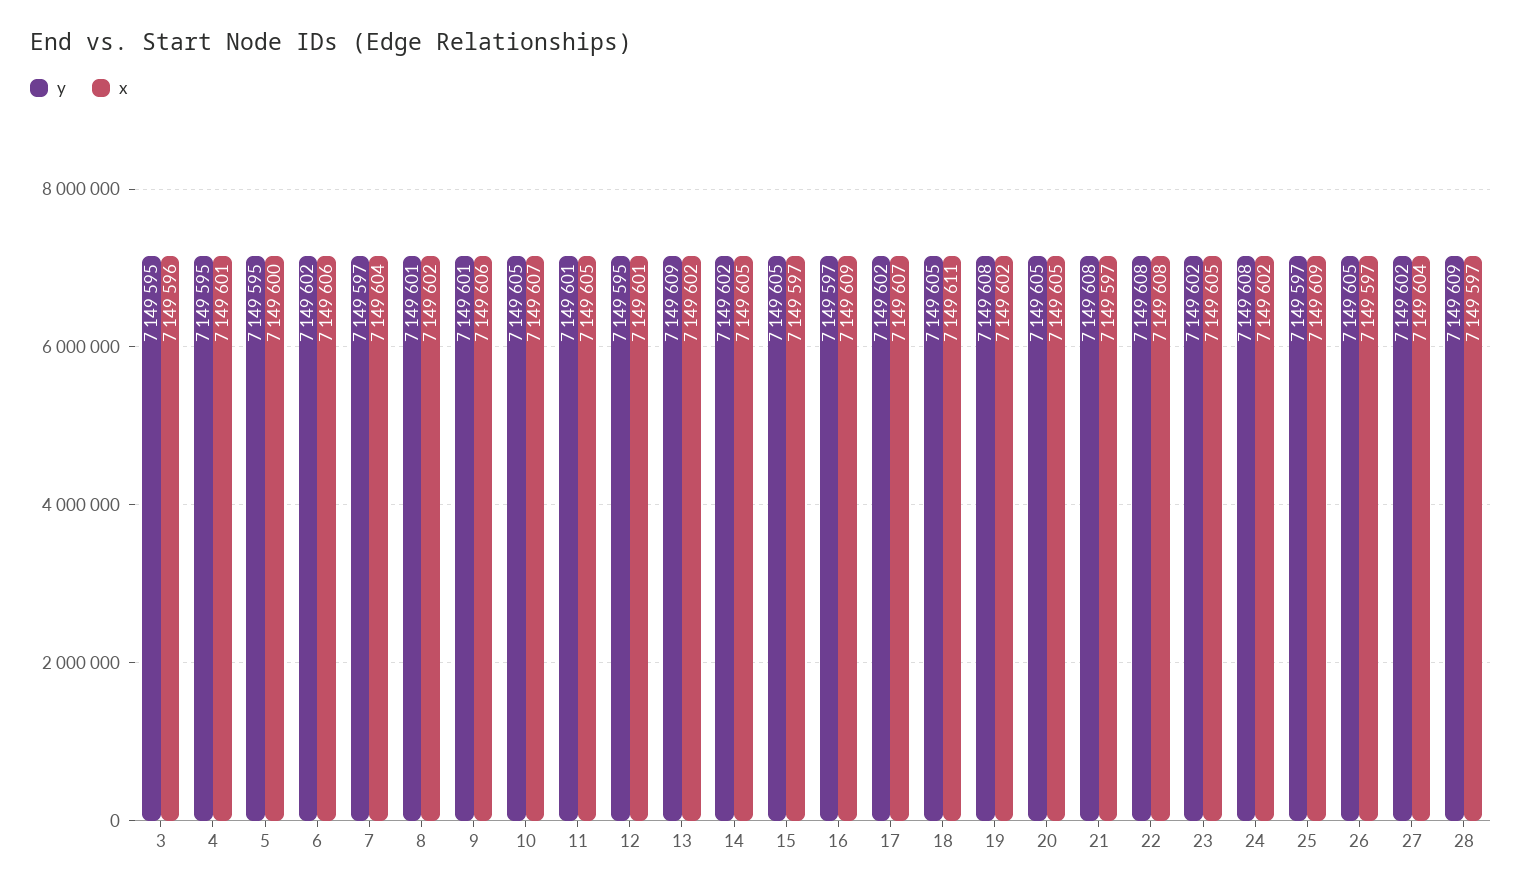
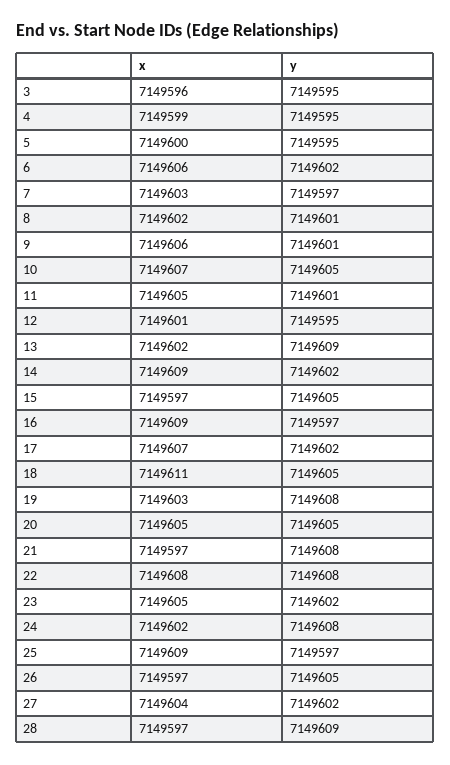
  {
    "y": {
      "3": 7149595,
      "4": 7149595,
      "5": 7149595,
      "6": 7149602,
      "7": 7149597,
      "8": 7149601,
      "9": 7149601,
      "10": 7149605,
      "11": 7149601,
      "12": 7149595,
      "13": 7149609,
      "14": 7149602,
      "15": 7149605,
      "16": 7149597,
      "17": 7149602,
      "18": 7149605,
      "19": 7149608,
      "20": 7149605,
      "21": 7149608,
      "22": 7149608,
      "23": 7149602,
      "24": 7149608,
      "25": 7149597,
      "26": 7149605,
      "27": 7149602,
      "28": 7149609
    },
    "x": {
      "3": 7149596,
-     "4": 7149601,
+     "4": 7149599,
      "5": 7149600,
      "6": 7149606,
-     "7": 7149604,
+     "7": 7149603,
      "8": 7149602,
      "9": 7149606,
      "10": 7149607,
      "11": 7149605,
      "12": 7149601,
      "13": 7149602,
-     "14": 7149605,
+     "14": 7149609,
      "15": 7149597,
      "16": 7149609,
      "17": 7149607,
      "18": 7149611,
-     "19": 7149602,
+     "19": 7149603,
      "20": 7149605,
      "21": 7149597,
      "22": 7149608,
      "23": 7149605,
      "24": 7149602,
      "25": 7149609,
      "26": 7149597,
      "27": 7149604,
      "28": 7149597
    }
  }

